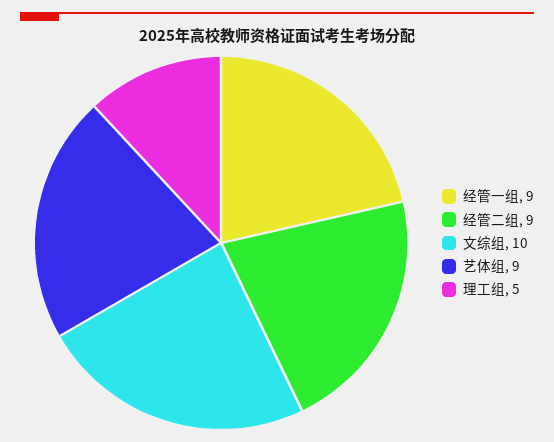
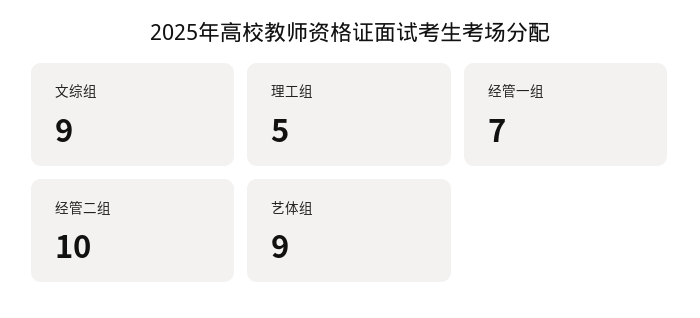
  {
-   "经管一组": 9,
+   "经管一组": 7,
-   "经管二组": 9,
+   "经管二组": 10,
-   "文综组": 10,
+   "文综组": 9,
    "艺体组": 9,
    "理工组": 5
  }

